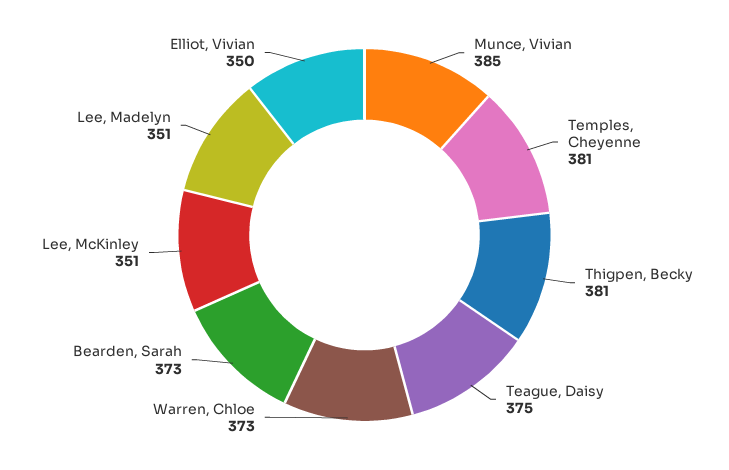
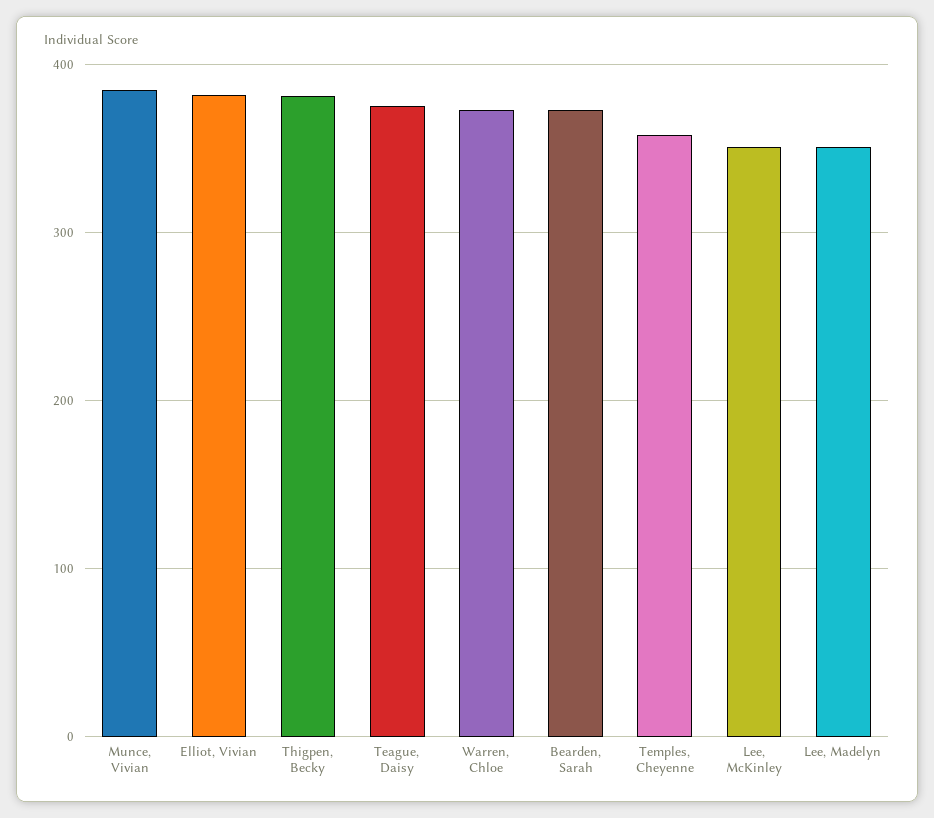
  {
    "Munce, Vivian": 385,
-   "Temples, Cheyenne": 381,
+   "Temples, Cheyenne": 360,
    "Thigpen, Becky": 381,
    "Teague, Daisy": 375,
    "Warren, Chloe": 373,
    "Bearden, Sarah": 373,
    "Lee, McKinley": 351,
    "Lee, Madelyn": 351,
-   "Elliot, Vivian": 350
+   "Elliot, Vivian": 380
  }

